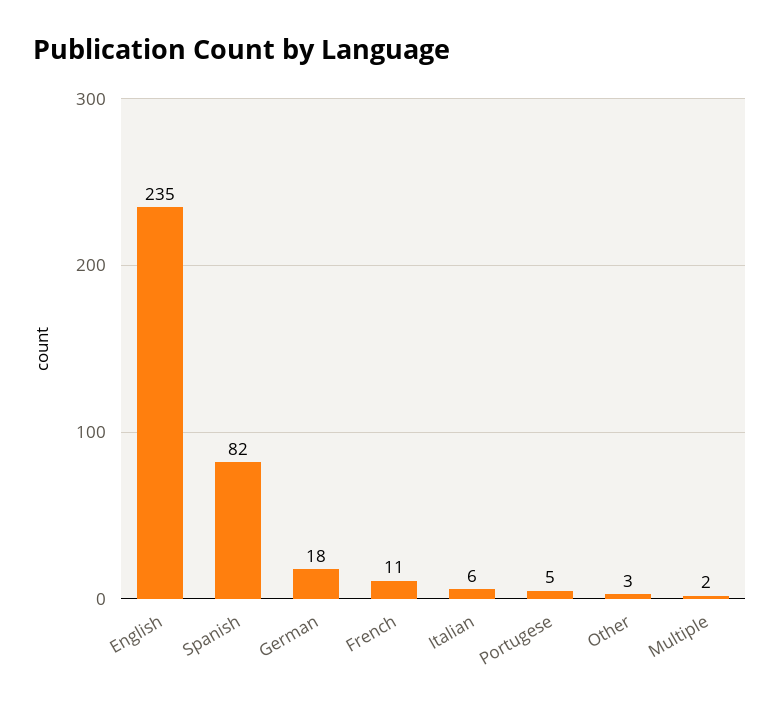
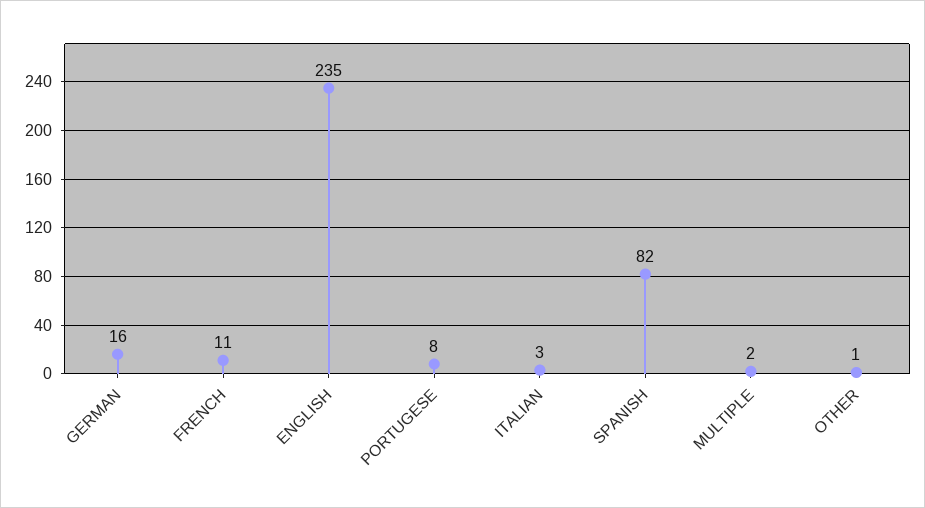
  {
    "English": 235,
    "Spanish": 82,
-   "German": 18,
+   "German": 16,
    "French": 11,
-   "Italian": 6,
+   "Italian": 3,
-   "Portugese": 5,
+   "Portugese": 8,
-   "Other": 3,
+   "Other": 1,
    "Multiple": 2
  }

